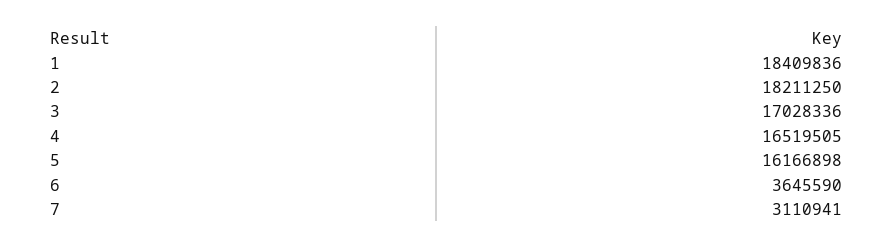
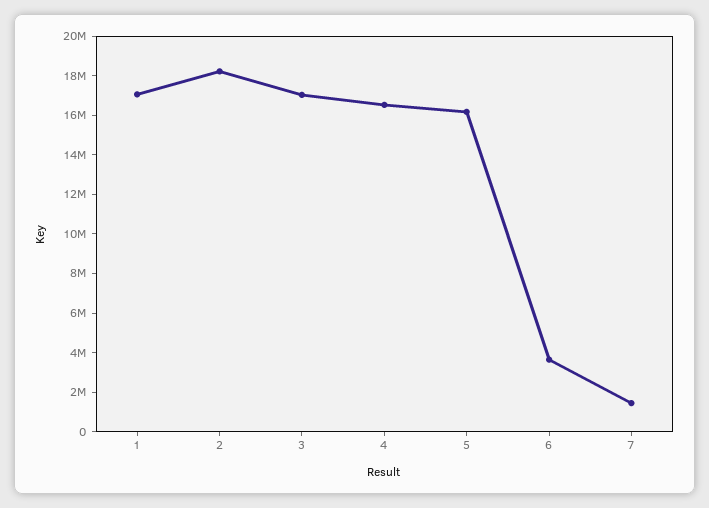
  {
-   "1": 18409836,
+   "1": 17000000,
    "2": 18211250,
    "3": 17028336,
    "4": 16519505,
    "5": 16166898,
    "6": 3645590,
-   "7": 3110941
+   "7": 1500000
  }

